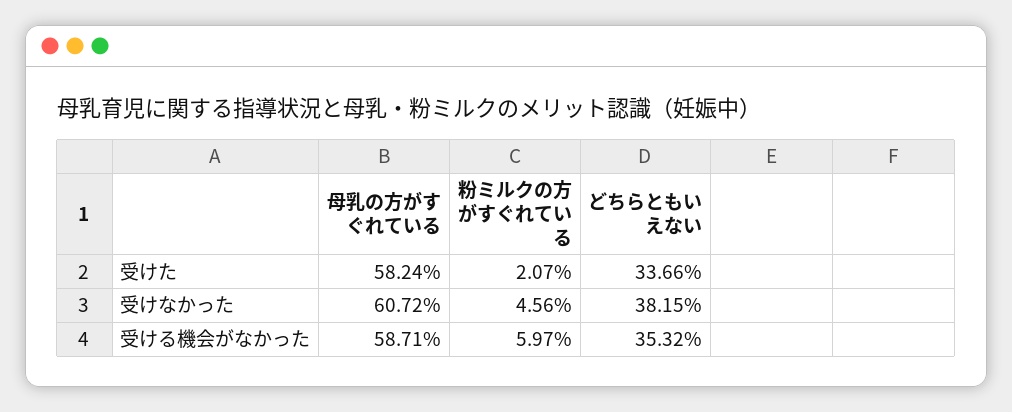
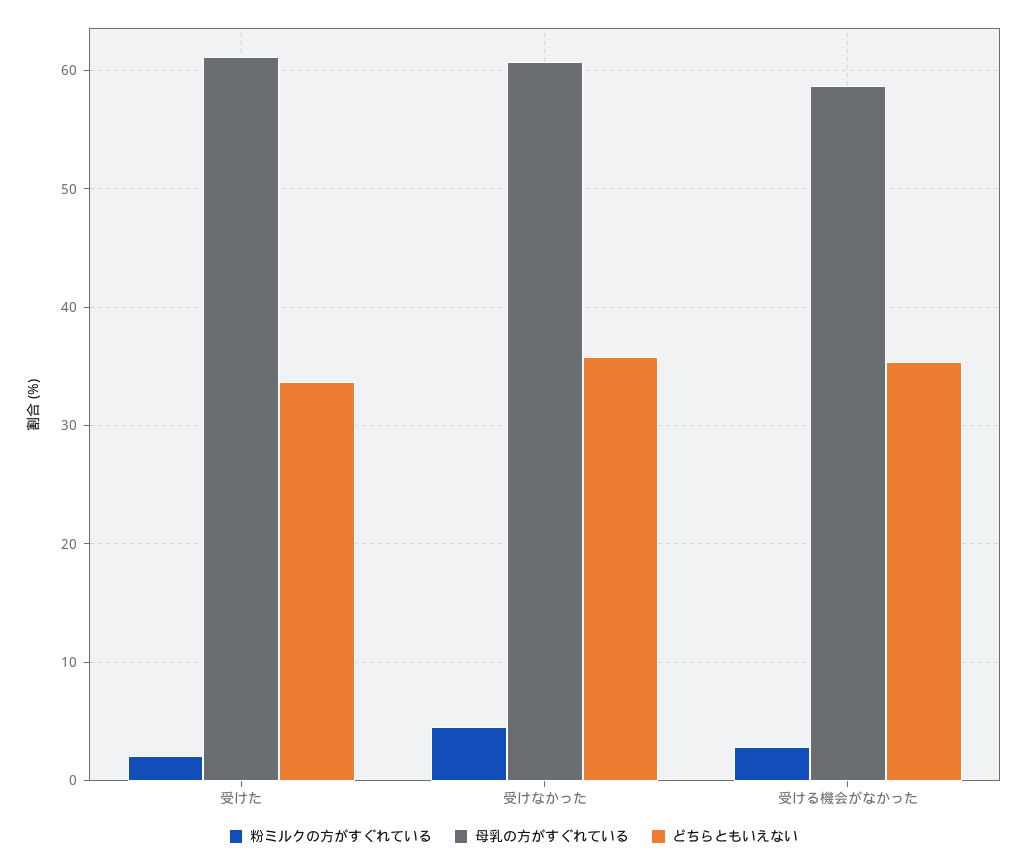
  {
    "母乳の方がすぐれている": {
-     "受けた": 58.24,
+     "受けた": 61,
      "受けなかった": 60.72,
      "受ける機会がなかった": 58.71
    },
    "粉ミルクの方がすぐれている": {
      "受けた": 2.07,
      "受けなかった": 4.56,
-     "受ける機会がなかった": 5.97
+     "受ける機会がなかった": 3
    },
    "どちらともいえない": {
      "受けた": 33.66,
-     "受けなかった": 38.15,
+     "受けなかった": 36,
      "受ける機会がなかった": 35.32
    }
  }

